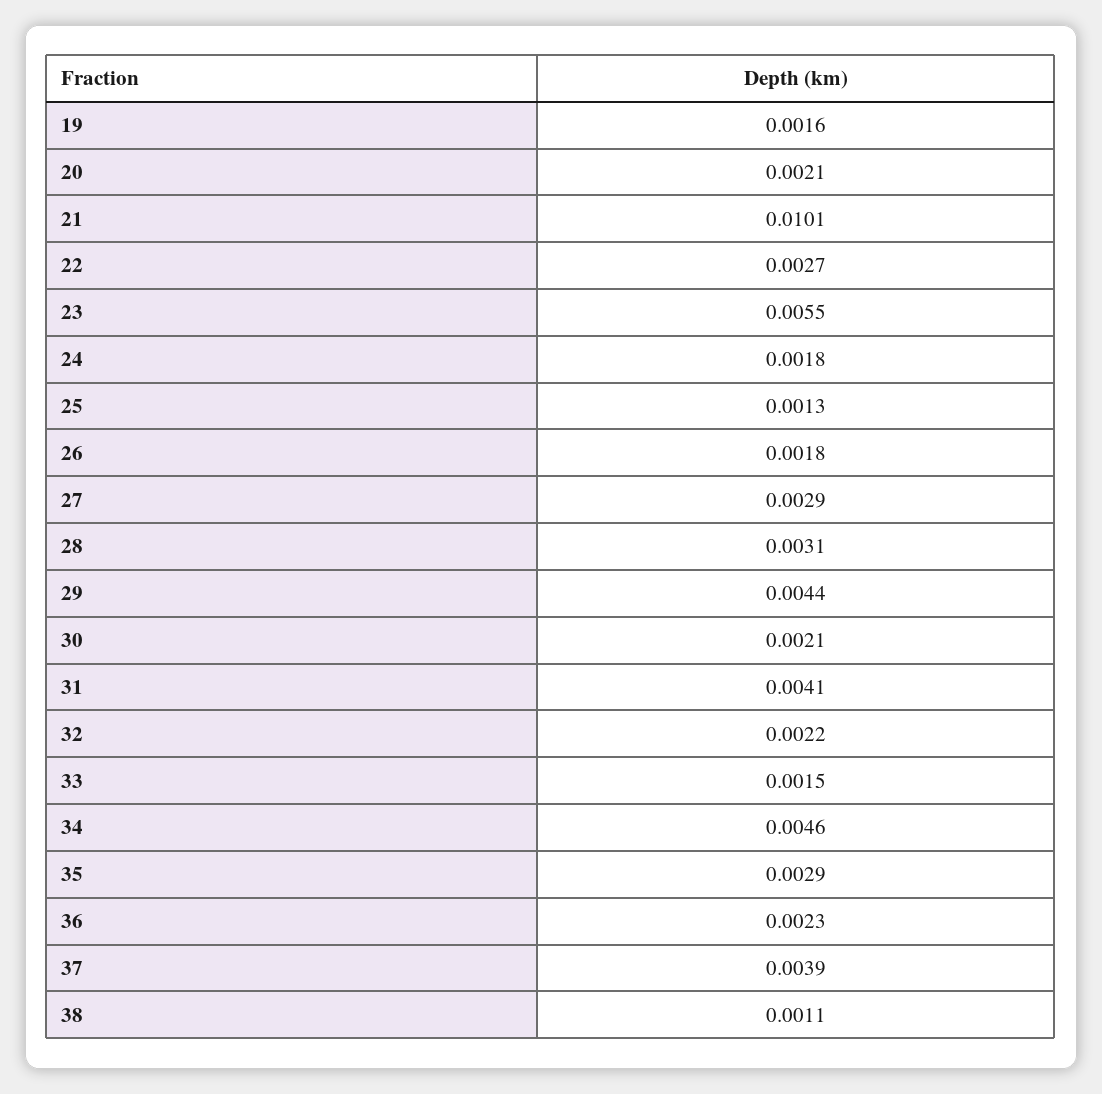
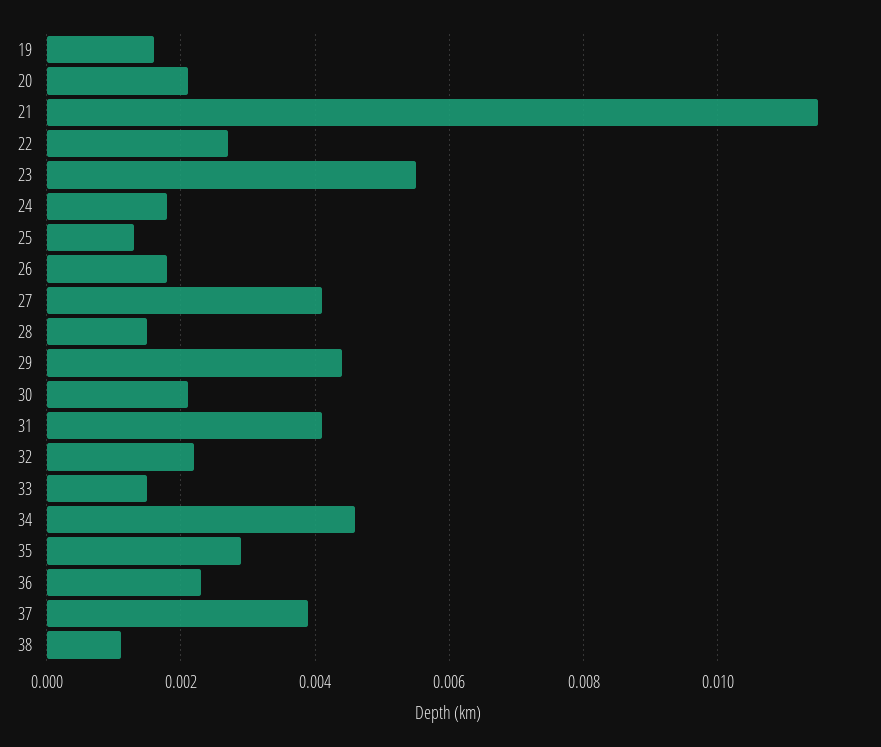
  {
    "19": 0.0016,
    "20": 0.0021,
-   "21": 0.0101,
+   "21": 0.0115,
    "22": 0.0027,
    "23": 0.0055,
    "24": 0.0018,
    "25": 0.0013,
    "26": 0.0018,
-   "27": 0.0029,
+   "27": 0.004,
-   "28": 0.0031,
+   "28": 0.0015,
    "29": 0.0044,
    "30": 0.0021,
    "31": 0.0041,
    "32": 0.0022,
    "33": 0.0015,
    "34": 0.0046,
    "35": 0.0029,
    "36": 0.0023,
    "37": 0.0039,
    "38": 0.0011
  }

